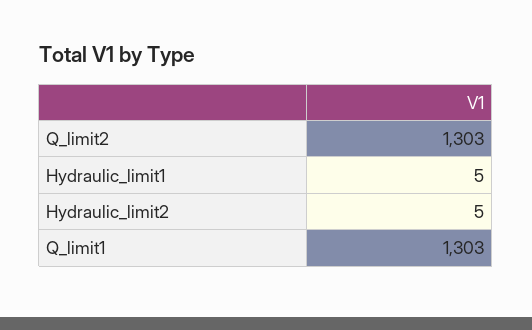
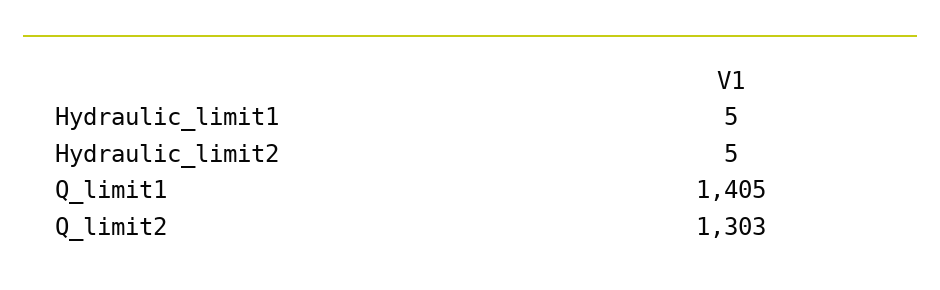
  {
    "Q_limit2": 1303,
    "Hydraulic_limit1": 5,
    "Hydraulic_limit2": 5,
-   "Q_limit1": 1303
+   "Q_limit1": 1405
  }

